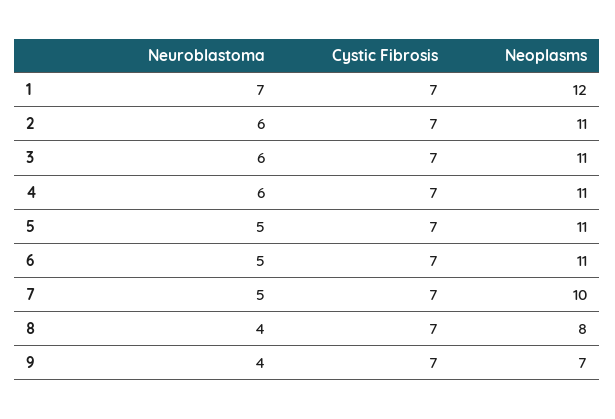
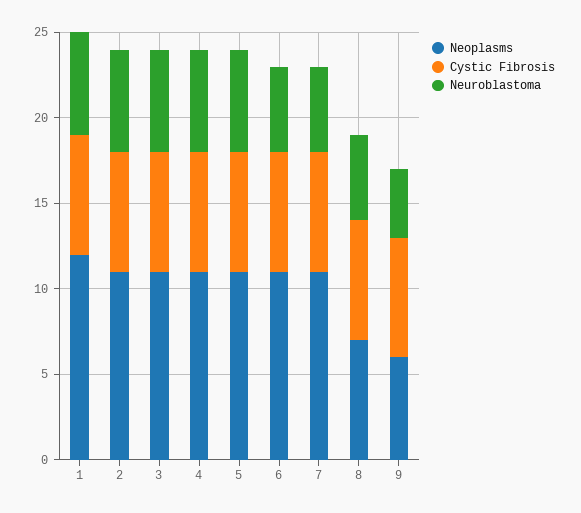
  {
    "Neuroblastoma": {
-     "1": 7,
+     "1": 6,
      "2": 6,
      "3": 6,
      "4": 6,
-     "5": 5,
+     "5": 6,
      "6": 5,
      "7": 5,
-     "8": 4,
+     "8": 5,
      "9": 4
    },
    "Cystic Fibrosis": {
      "1": 7,
      "2": 7,
      "3": 7,
      "4": 7,
      "5": 7,
      "6": 7,
      "7": 7,
      "8": 7,
      "9": 7
    },
    "Neoplasms": {
      "1": 12,
      "2": 11,
      "3": 11,
      "4": 11,
      "5": 11,
      "6": 11,
-     "7": 10,
+     "7": 11,
-     "8": 8,
+     "8": 7,
-     "9": 7
+     "9": 6
    }
  }

